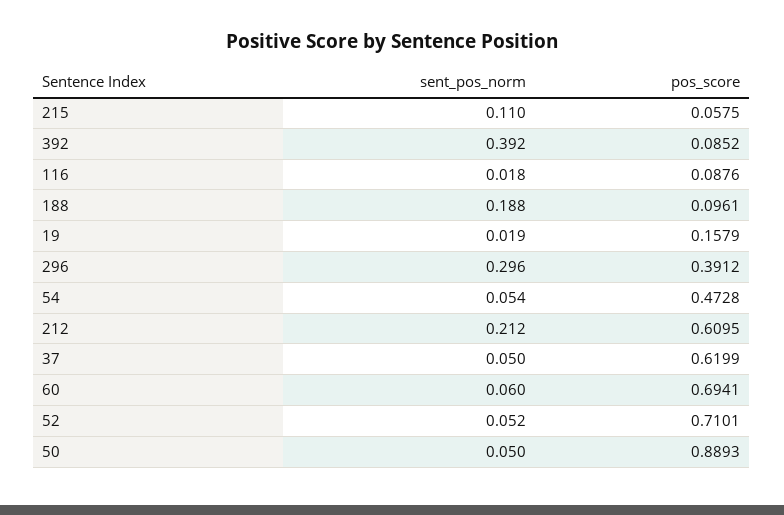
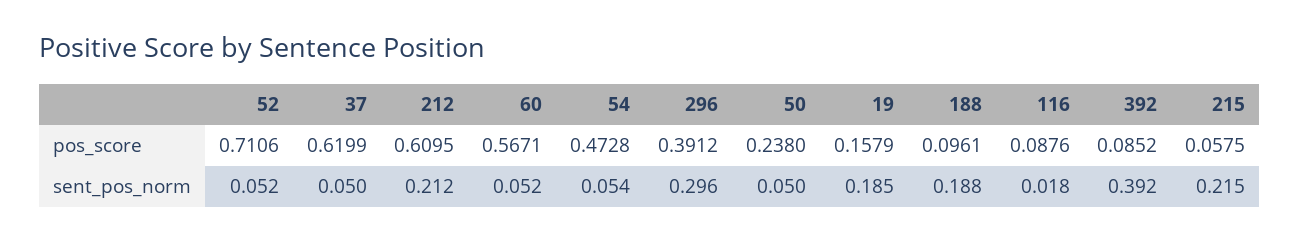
  {
    "sent_pos_norm": {
-     "215": 0.11,
+     "215": 0.215,
      "392": 0.392,
      "116": 0.018,
      "188": 0.188,
-     "19": 0.019,
+     "19": 0.185,
      "296": 0.296,
      "54": 0.054,
      "212": 0.212,
      "37": 0.05,
-     "60": 0.06,
+     "60": 0.052,
      "52": 0.052,
      "50": 0.05
    },
    "pos_score": {
      "215": 0.0575,
      "392": 0.0852,
      "116": 0.0876,
      "188": 0.0961,
      "19": 0.1579,
      "296": 0.3912,
      "54": 0.4728,
      "212": 0.6095,
      "37": 0.6199,
-     "60": 0.6941,
+     "60": 0.5671,
-     "52": 0.7101,
+     "52": 0.7106,
-     "50": 0.8893
+     "50": 0.238
    }
  }

